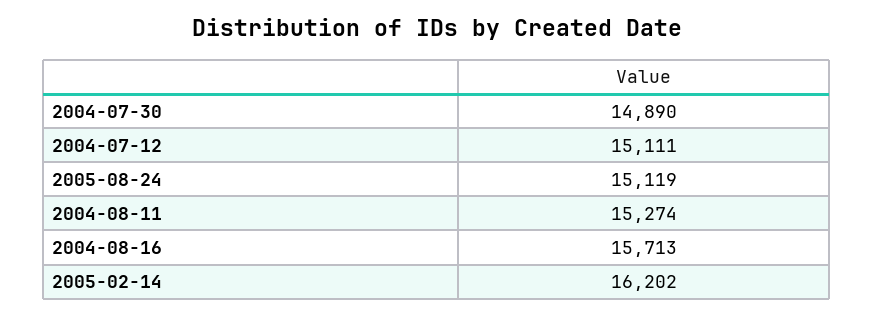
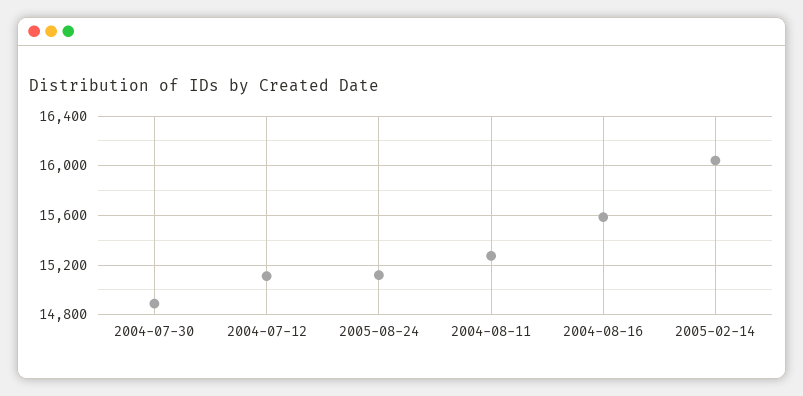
  {
    "2004-07-30": 14890,
    "2004-07-12": 15111,
    "2005-08-24": 15119,
    "2004-08-11": 15274,
-   "2004-08-16": 15713,
+   "2004-08-16": 15600,
-   "2005-02-14": 16202
+   "2005-02-14": 16050
  }

